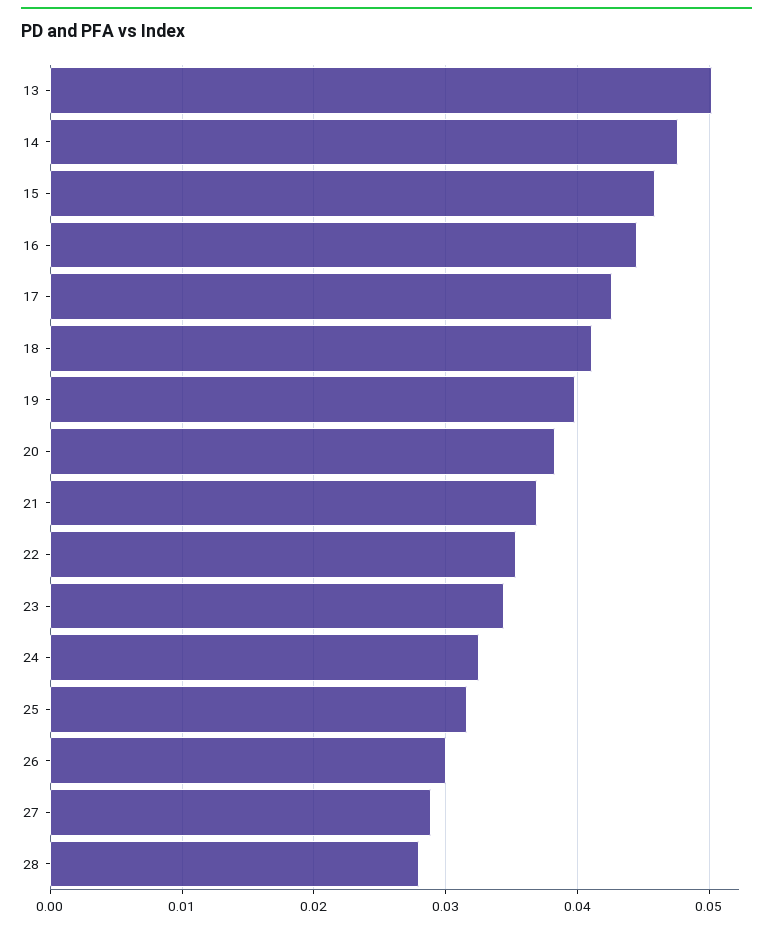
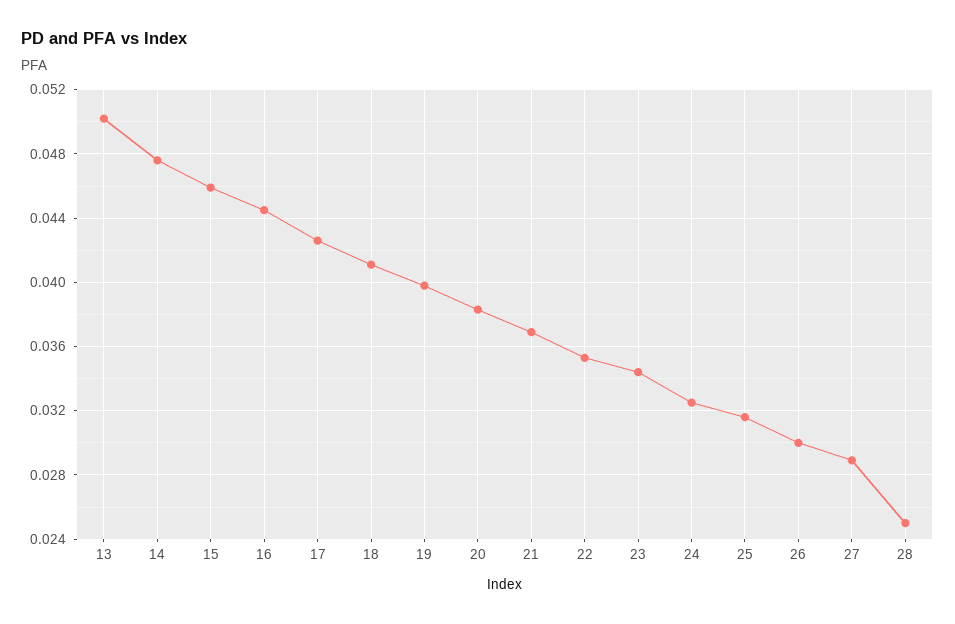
  {
    "13": 0.05,
    "14": 0.0475,
    "15": 0.046,
    "16": 0.0445,
    "17": 0.0425,
    "18": 0.041,
    "19": 0.04,
    "20": 0.0385,
    "21": 0.037,
    "22": 0.0355,
    "23": 0.0345,
    "24": 0.0325,
    "25": 0.0315,
    "26": 0.03,
    "27": 0.029,
-   "28": 0.028
+   "28": 0.025
  }

